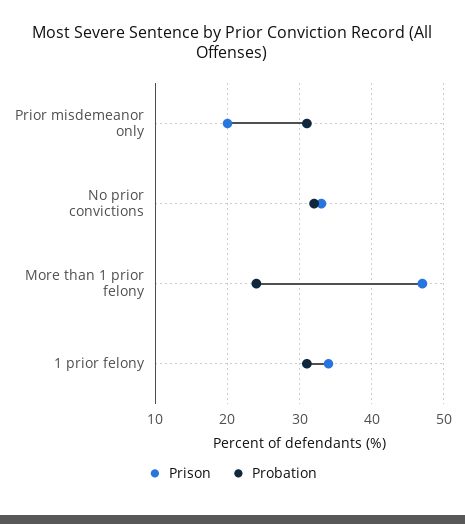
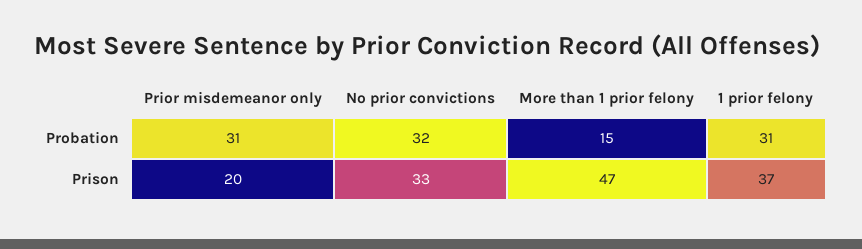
  {
    "Prison": {
      "Prior misdemeanor only": 20,
      "No prior convictions": 33,
      "More than 1 prior felony": 47,
-     "1 prior felony": 34
+     "1 prior felony": 37
    },
    "Probation": {
      "Prior misdemeanor only": 31,
      "No prior convictions": 32,
-     "More than 1 prior felony": 24,
+     "More than 1 prior felony": 15,
      "1 prior felony": 31
    }
  }

